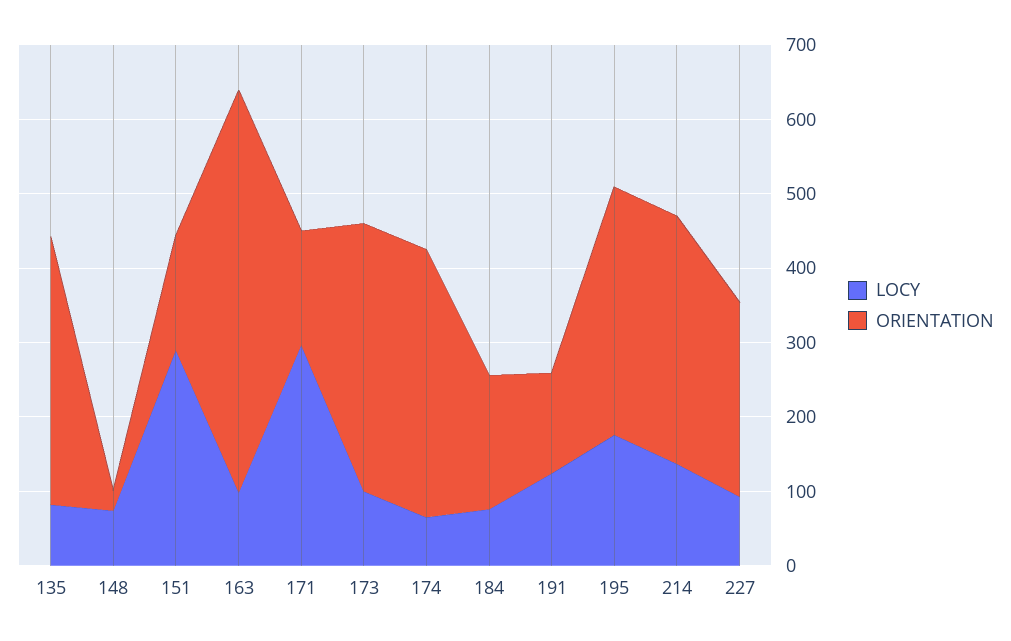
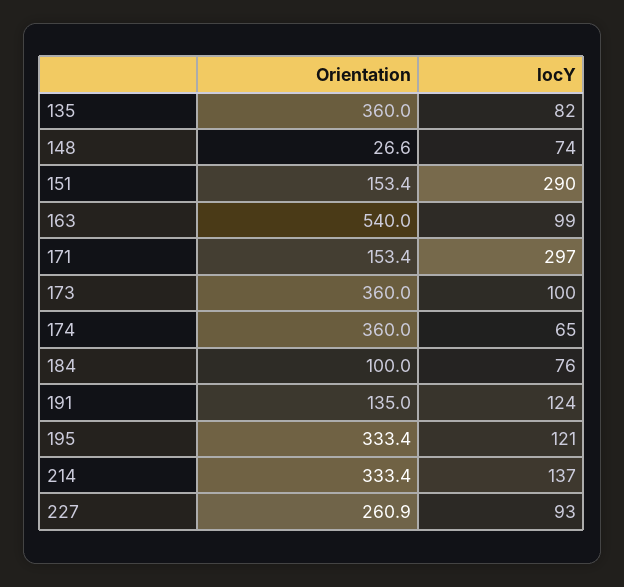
  {
    "LOCY": {
      "135": 82,
      "148": 74,
      "151": 290,
      "163": 99,
      "171": 297,
      "173": 100,
      "174": 65,
      "184": 76,
      "191": 124,
-     "195": 180,
+     "195": 121,
      "214": 137,
      "227": 93
    },
    "ORIENTATION": {
      "135": 360,
      "148": 26.6,
      "151": 153.4,
      "163": 540,
      "171": 153.4,
      "173": 360,
      "174": 360,
-     "184": 180,
+     "184": 100,
      "191": 135,
      "195": 333.4,
      "214": 333.4,
      "227": 260.9
    }
  }

